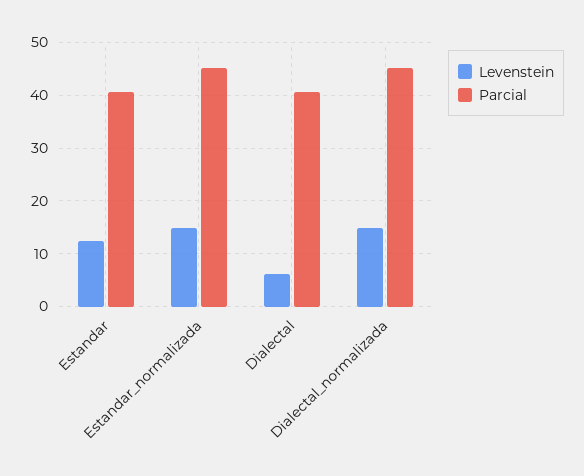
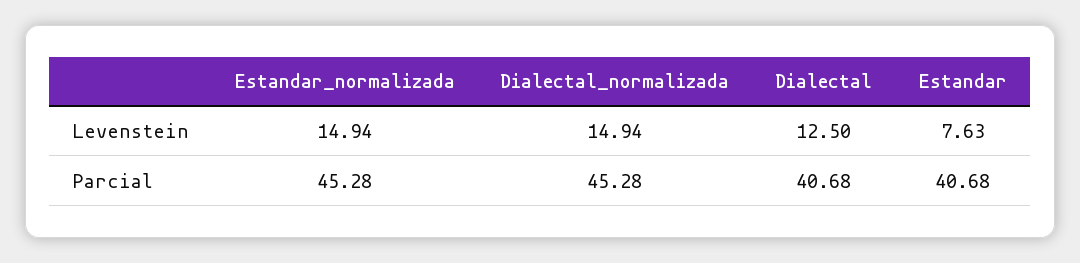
  {
    "Levenstein": {
-     "Estandar": 12,
+     "Estandar": 7.63,
      "Estandar_normalizada": 14.94,
-     "Dialectal": 6,
+     "Dialectal": 12.5,
      "Dialectal_normalizada": 14.94
    },
    "Parcial": {
      "Estandar": 40.68,
      "Estandar_normalizada": 45.28,
      "Dialectal": 40.68,
      "Dialectal_normalizada": 45.28
    }
  }

